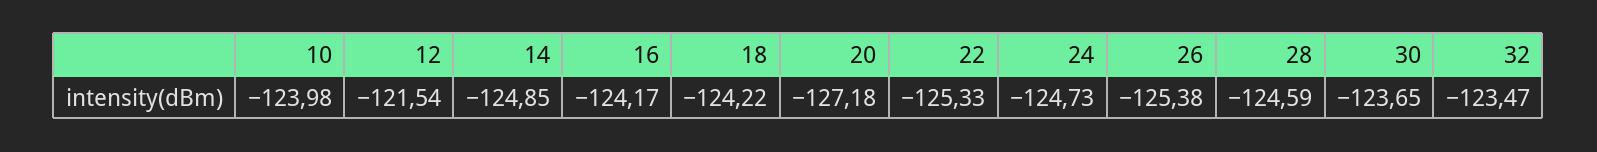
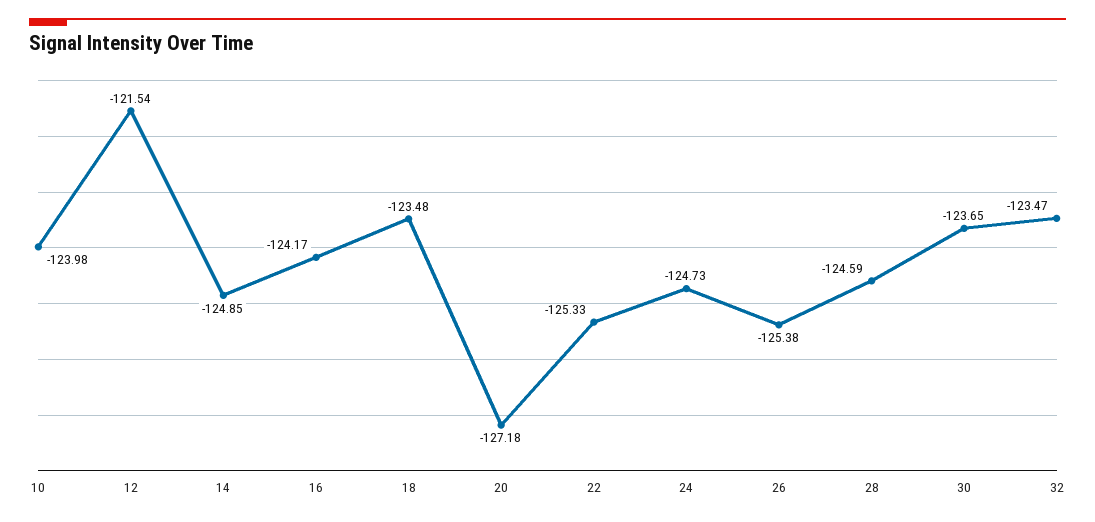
  {
    "10": -123.98,
    "12": -121.54,
    "14": -124.85,
    "16": -124.17,
-   "18": -124.22,
+   "18": -123.48,
    "20": -127.18,
    "22": -125.33,
    "24": -124.73,
    "26": -125.38,
    "28": -124.59,
    "30": -123.65,
    "32": -123.47
  }

